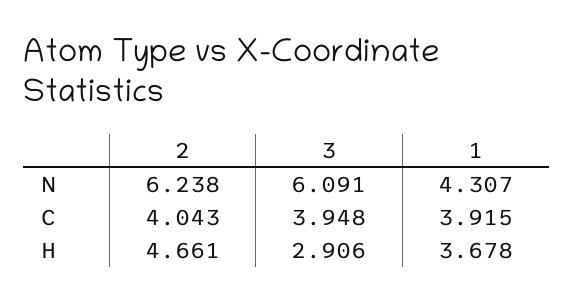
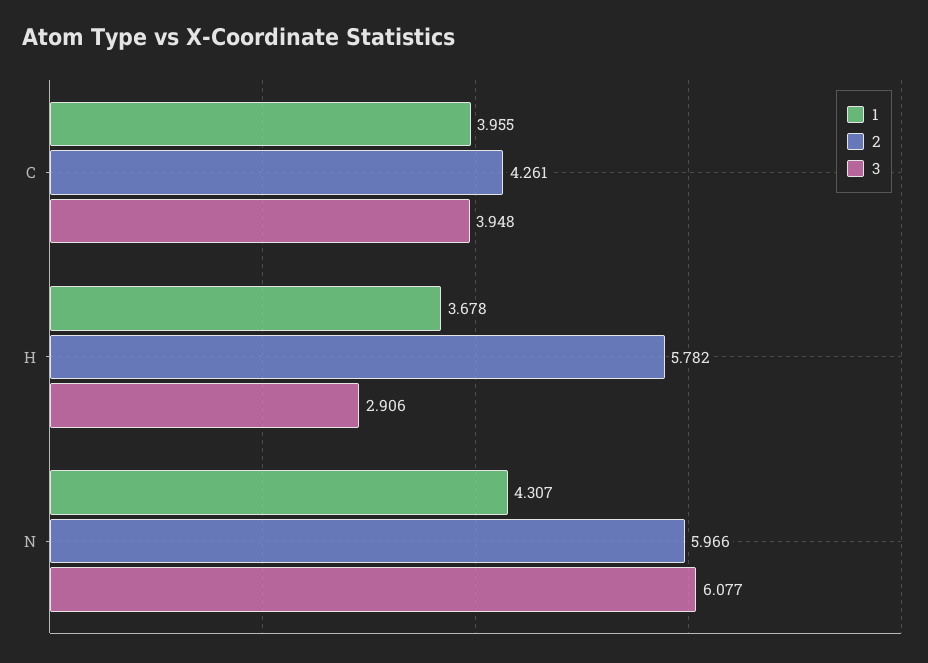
  {
    "2": {
-     "N": 6.238,
+     "N": 5.966,
-     "C": 4.043,
+     "C": 4.261,
-     "H": 4.661
+     "H": 5.782
    },
    "3": {
-     "N": 6.091,
+     "N": 6.077,
      "C": 3.948,
      "H": 2.906
    },
    "1": {
      "N": 4.307,
-     "C": 3.915,
+     "C": 3.955,
      "H": 3.678
    }
  }

